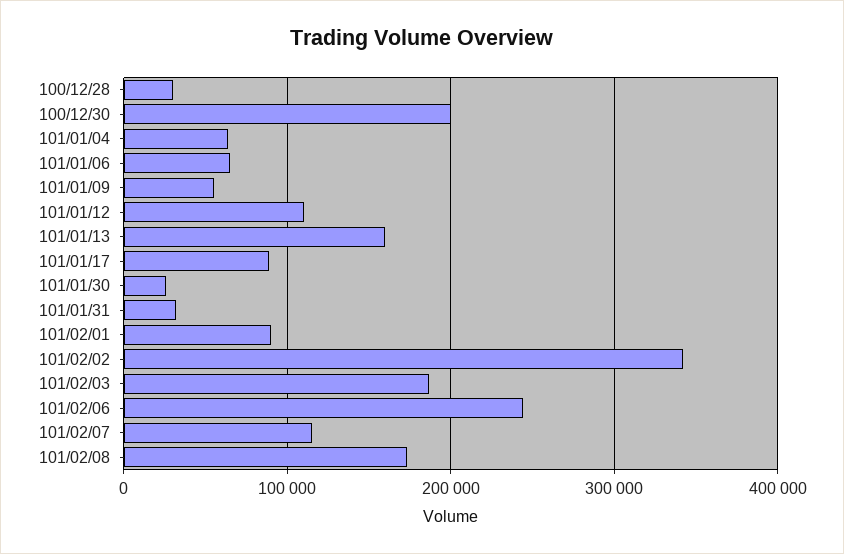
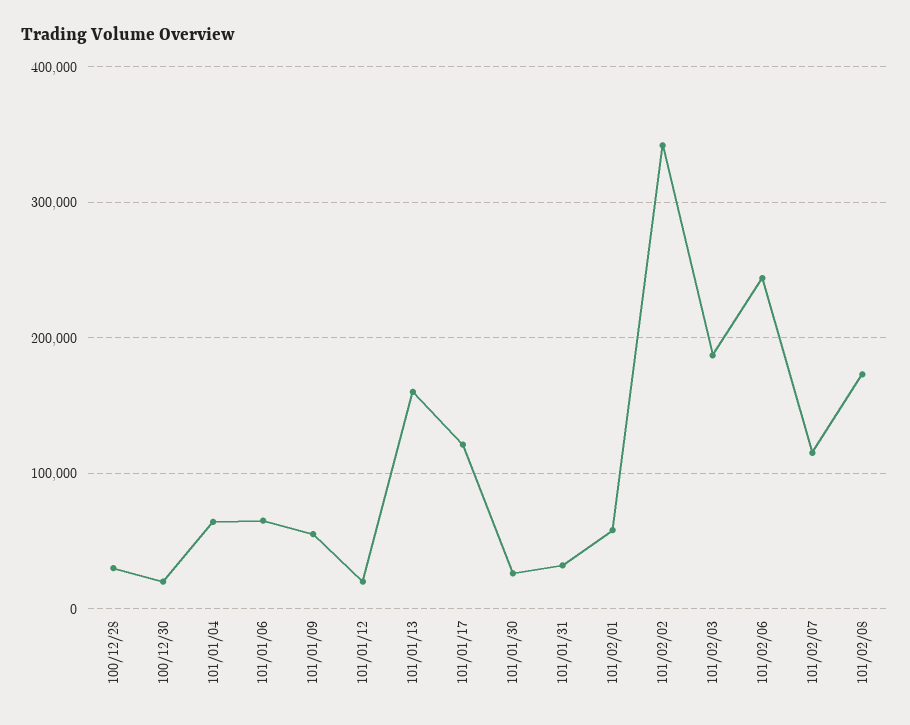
  {
    "100/12/28": 30000,
-   "100/12/30": 200000,
+   "100/12/30": 20000,
    "101/01/04": 60000,
    "101/01/06": 70000,
    "101/01/09": 60000,
-   "101/01/12": 110000,
+   "101/01/12": 20000,
    "101/01/13": 160000,
-   "101/01/17": 90000,
+   "101/01/17": 120000,
    "101/01/30": 30000,
    "101/01/31": 30000,
-   "101/02/01": 90000,
+   "101/02/01": 60000,
    "101/02/02": 340000,
    "101/02/03": 190000,
    "101/02/06": 240000,
    "101/02/07": 120000,
    "101/02/08": 170000
  }

